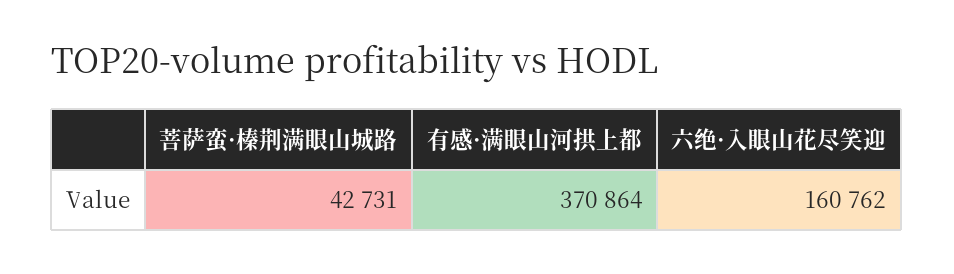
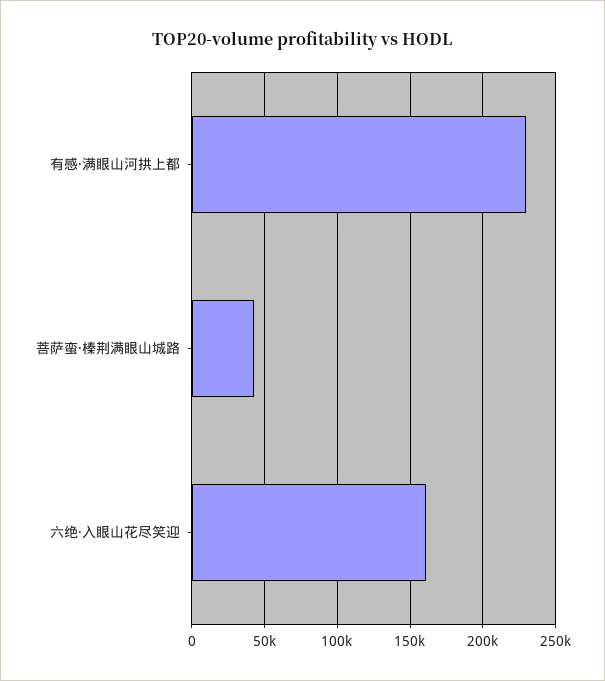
  {
    "菩萨蛮·榛荆满眼山城路": 42731,
-   "有感·满眼山河拱上都": 370864,
+   "有感·满眼山河拱上都": 230000,
    "六绝·入眼山花尽笑迎": 160762
  }

